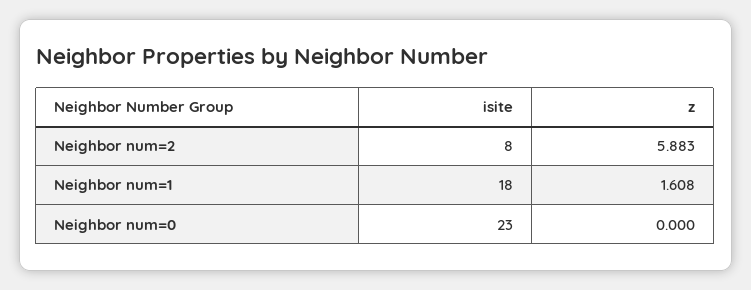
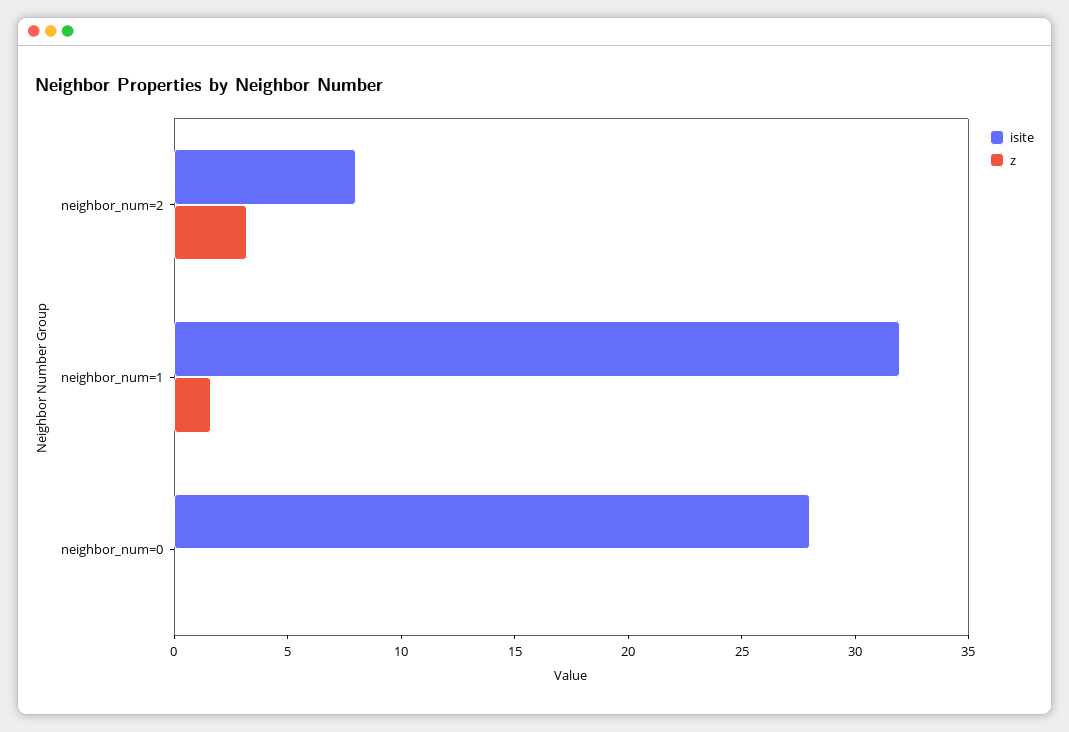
  {
    "isite": {
      "Neighbor num=2": 8,
-     "Neighbor num=1": 18,
+     "Neighbor num=1": 32,
-     "Neighbor num=0": 23
+     "Neighbor num=0": 28
    },
    "z": {
-     "Neighbor num=2": 5.883,
+     "Neighbor num=2": 3,
      "Neighbor num=1": 1.608,
      "Neighbor num=0": 0
    }
  }

